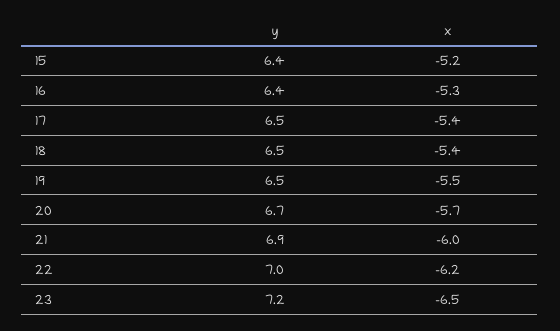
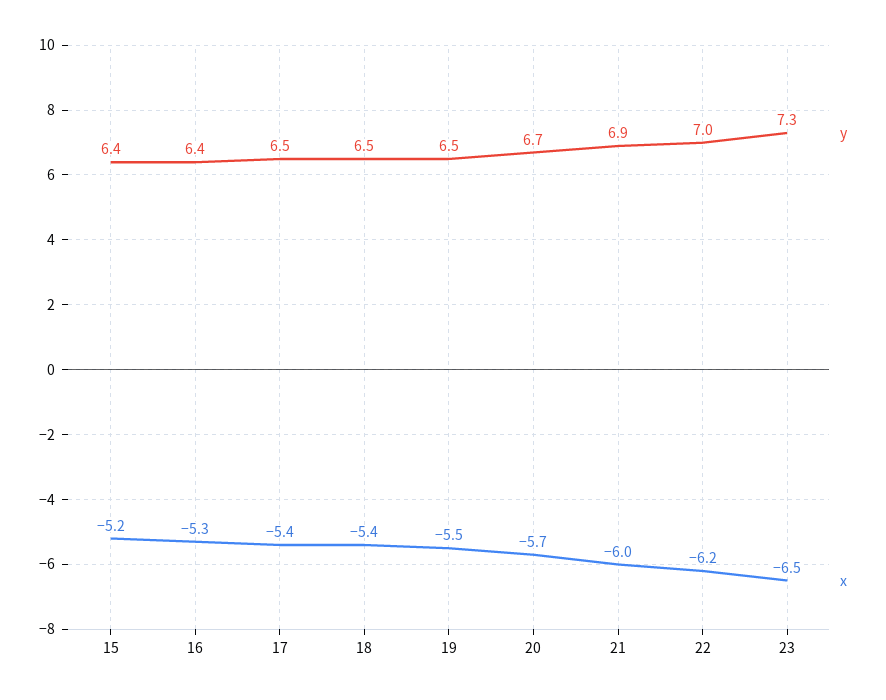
  {
    "y": {
      "15": 6.4,
      "16": 6.4,
      "17": 6.5,
      "18": 6.5,
      "19": 6.5,
      "20": 6.7,
      "21": 6.9,
      "22": 7,
-     "23": 7.2
+     "23": 7.3
    },
    "x": {
      "15": -5.2,
      "16": -5.3,
      "17": -5.4,
      "18": -5.4,
      "19": -5.5,
      "20": -5.7,
      "21": -6,
      "22": -6.2,
      "23": -6.5
    }
  }

